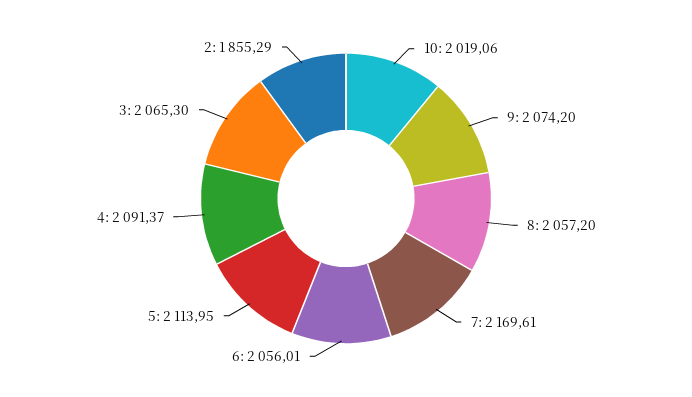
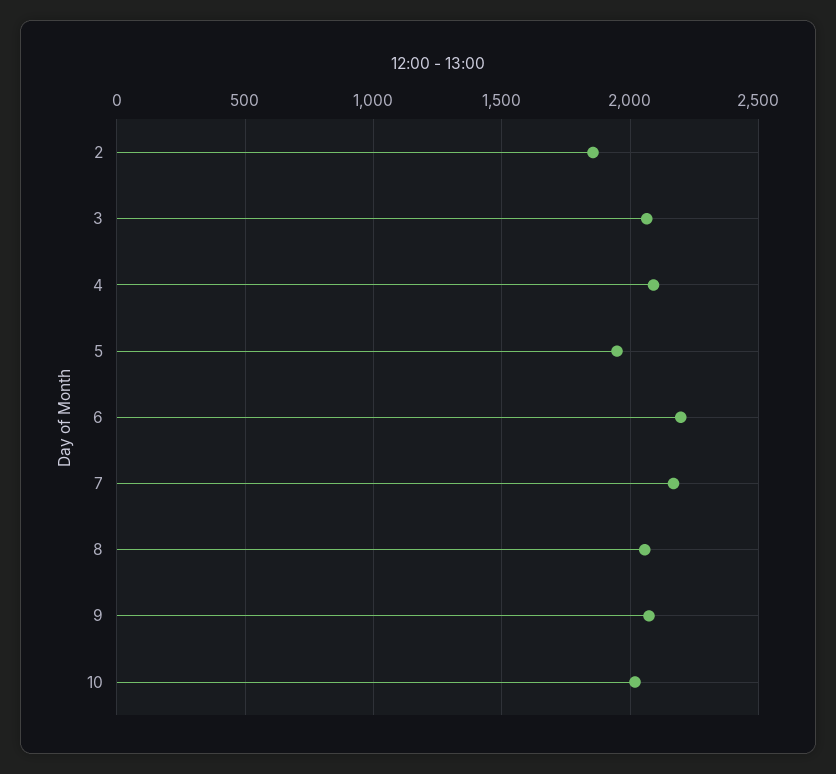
  {
    "10": 2019.06,
    "9": 2074.2,
    "8": 2057.2,
    "7": 2169.61,
-   "6": 2056.01,
+   "6": 2200,
-   "5": 2113.95,
+   "5": 1950,
    "4": 2091.37,
    "3": 2065.3,
    "2": 1855.29
  }

